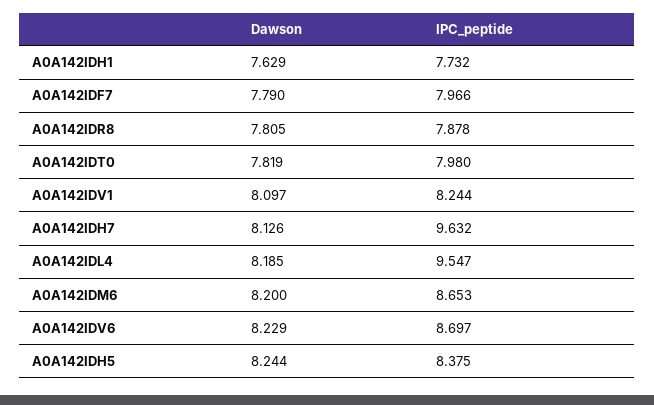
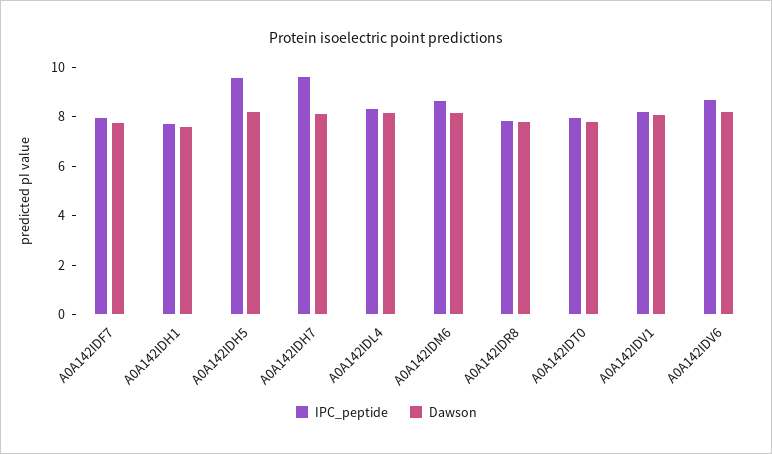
  {
    "Dawson": {
      "A0A142IDH1": 7.629,
      "A0A142IDF7": 7.79,
      "A0A142IDR8": 7.805,
      "A0A142IDT0": 7.819,
      "A0A142IDV1": 8.097,
      "A0A142IDH7": 8.126,
      "A0A142IDL4": 8.185,
      "A0A142IDM6": 8.2,
      "A0A142IDV6": 8.229,
      "A0A142IDH5": 8.244
    },
    "IPC_peptide": {
      "A0A142IDH1": 7.732,
      "A0A142IDF7": 7.966,
      "A0A142IDR8": 7.878,
      "A0A142IDT0": 7.98,
      "A0A142IDV1": 8.244,
      "A0A142IDH7": 9.632,
-     "A0A142IDL4": 9.547,
+     "A0A142IDL4": 8.5,
      "A0A142IDM6": 8.653,
      "A0A142IDV6": 8.697,
-     "A0A142IDH5": 8.375
+     "A0A142IDH5": 9.5
    }
  }

